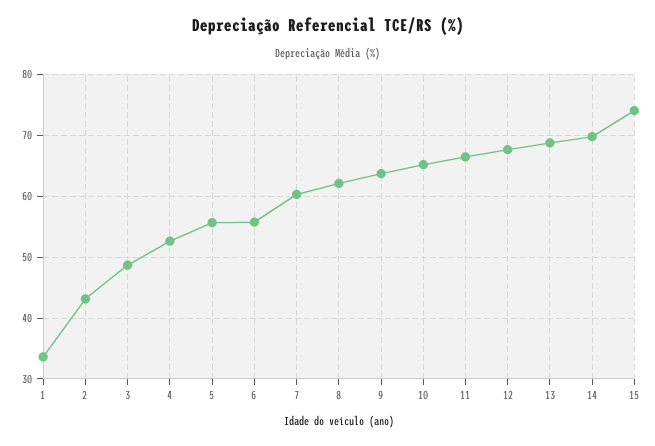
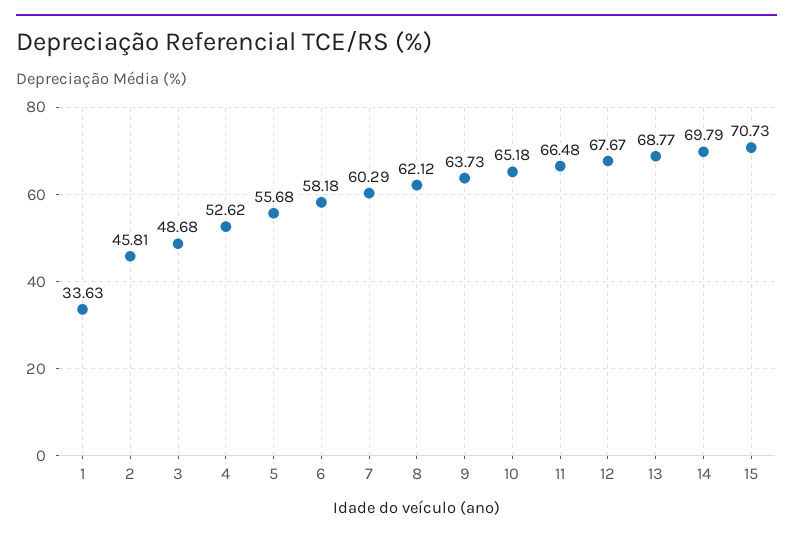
  {
    "1": 33.63,
-   "2": 43,
+   "2": 45.81,
    "3": 48.68,
    "4": 52.62,
    "5": 55.68,
-   "6": 56,
+   "6": 58.18,
    "7": 60.29,
    "8": 62.12,
    "9": 63.73,
    "10": 65.18,
    "11": 66.48,
    "12": 67.67,
    "13": 68.77,
    "14": 69.79,
-   "15": 74
+   "15": 70.73
  }

